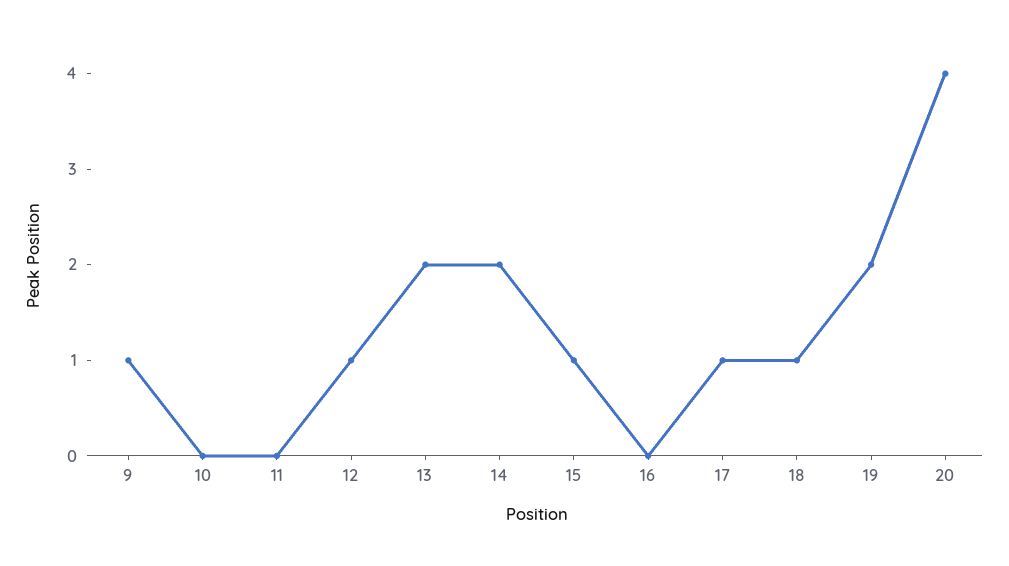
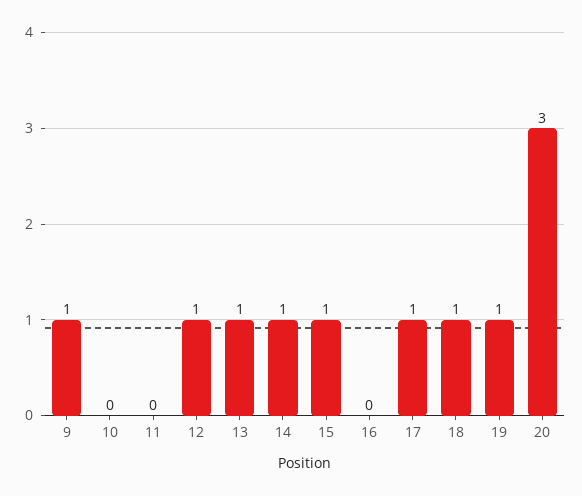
  {
    "9": 1,
    "10": 0,
    "11": 0,
    "12": 1,
-   "13": 2,
+   "13": 1,
-   "14": 2,
+   "14": 1,
    "15": 1,
    "16": 0,
    "17": 1,
    "18": 1,
-   "19": 2,
+   "19": 1,
-   "20": 4
+   "20": 3
  }

